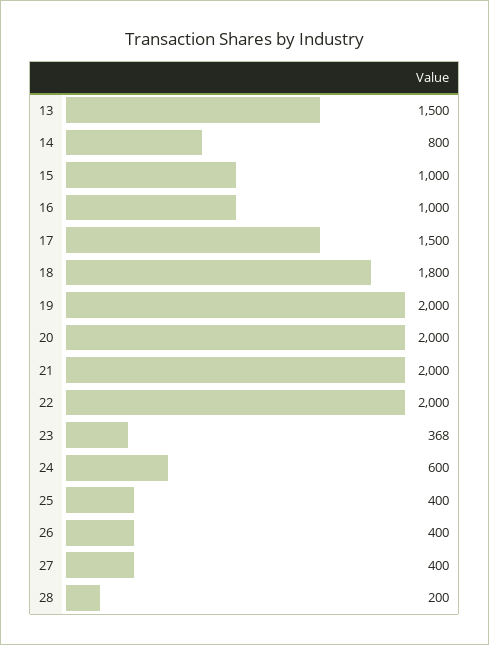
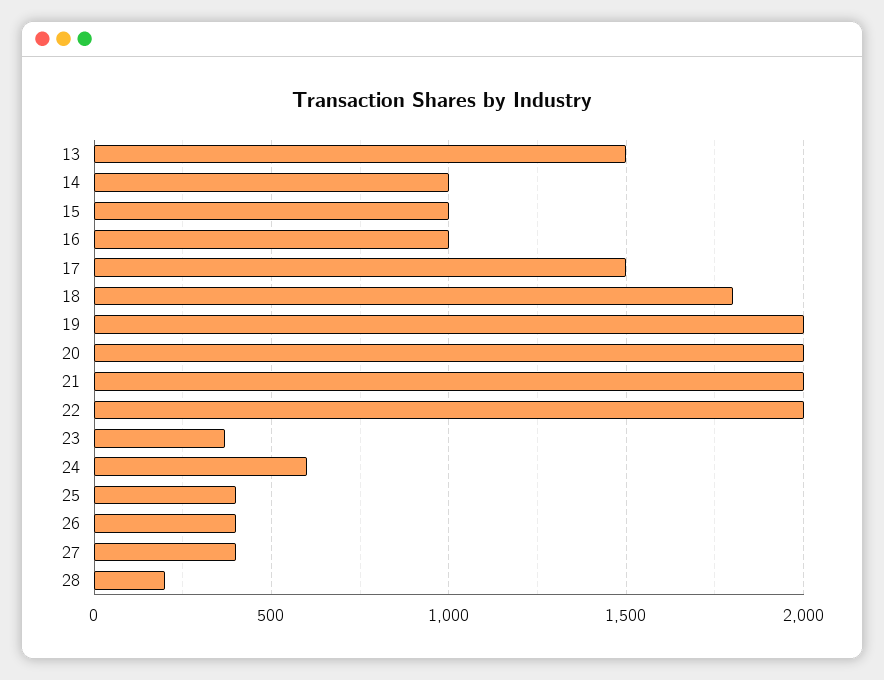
  {
    "13": 1500,
-   "14": 800,
+   "14": 1000,
    "15": 1000,
    "16": 1000,
    "17": 1500,
    "18": 1800,
    "19": 2000,
    "20": 2000,
    "21": 2000,
    "22": 2000,
    "23": 368,
    "24": 600,
    "25": 400,
    "26": 400,
    "27": 400,
    "28": 200
  }

